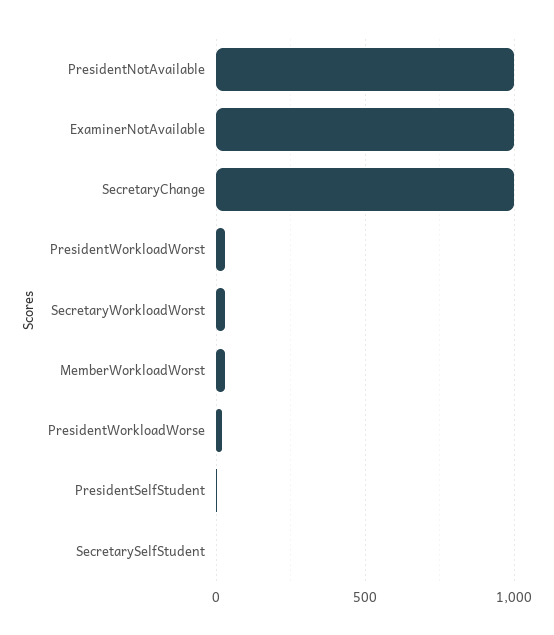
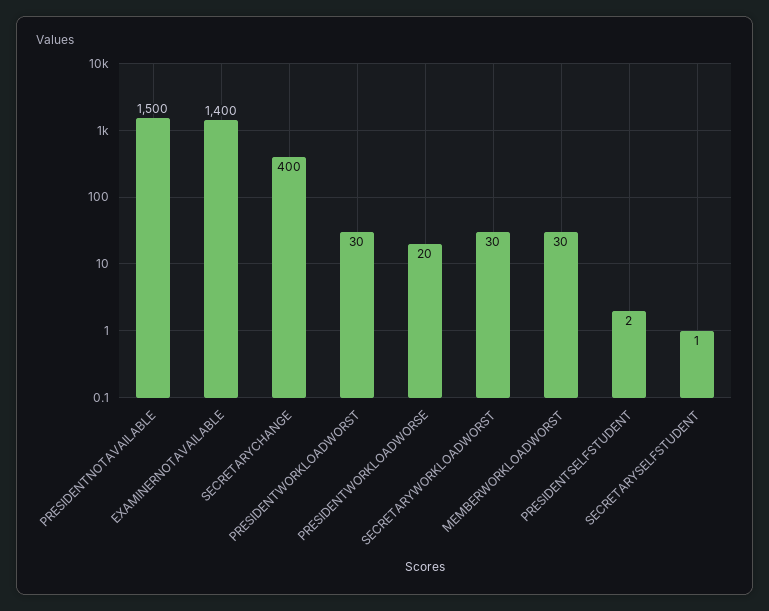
  {
-   "PresidentNotAvailable": 1000,
+   "PresidentNotAvailable": 1500,
-   "ExaminerNotAvailable": 1000,
+   "ExaminerNotAvailable": 1400,
-   "SecretaryChange": 1000,
+   "SecretaryChange": 400,
    "PresidentWorkloadWorst": 30,
    "SecretaryWorkloadWorst": 30,
    "MemberWorkloadWorst": 30,
    "PresidentWorkloadWorse": 20,
    "PresidentSelfStudent": 2,
    "SecretarySelfStudent": 1
  }

